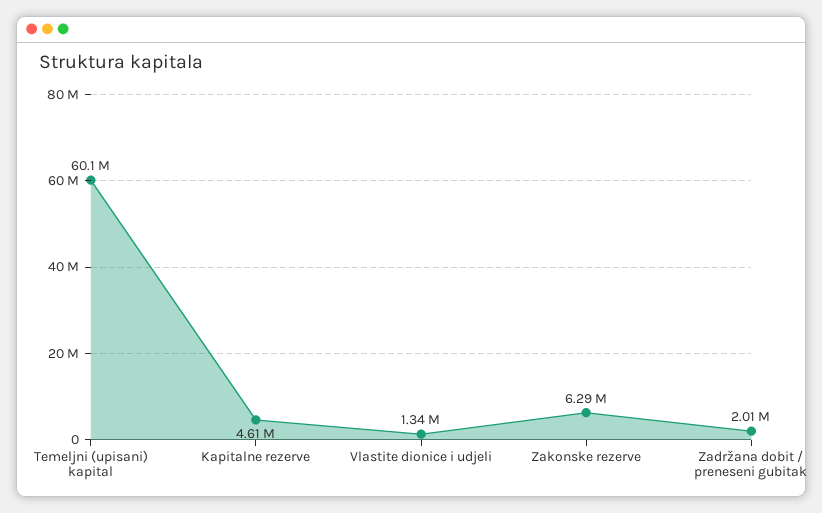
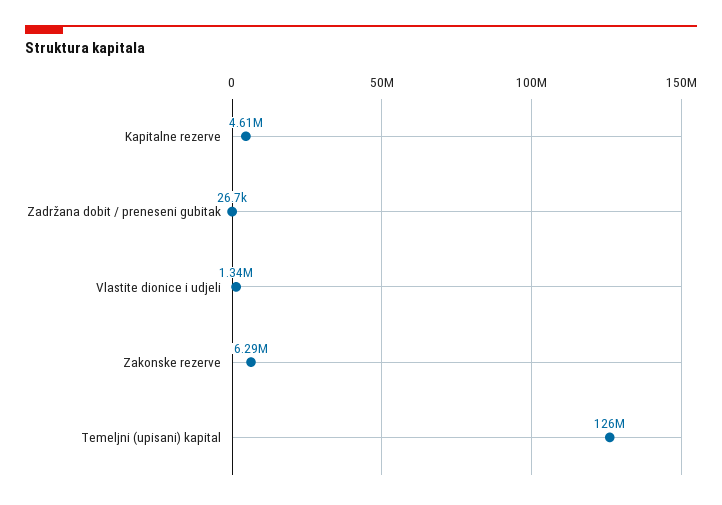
  {
-   "Temeljni (upisani) kapital": 60100000,
+   "Temeljni (upisani) kapital": 126000000,
    "Kapitalne rezerve": 4610000,
    "Vlastite dionice i udjeli": 1340000,
    "Zakonske rezerve": 6290000,
-   "Zadržana dobit / preneseni gubitak": 2010000
+   "Zadržana dobit / preneseni gubitak": 26700
  }

